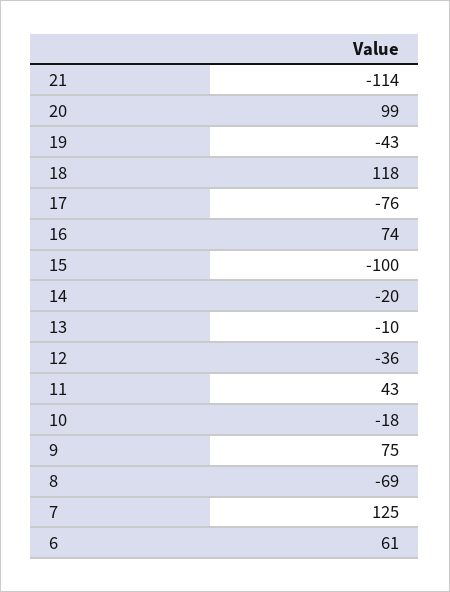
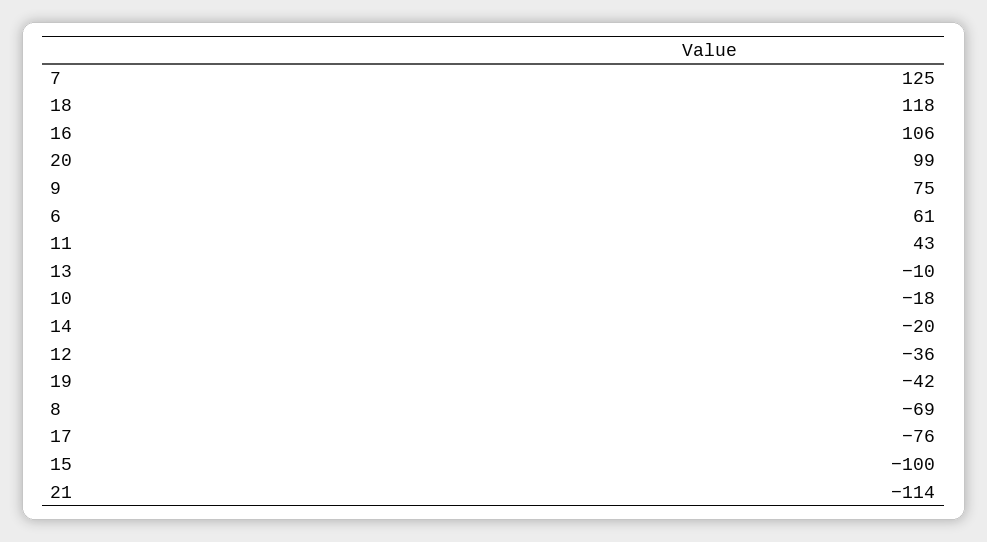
  {
    "21": -114,
    "20": 99,
-   "19": -43,
+   "19": -42,
    "18": 118,
    "17": -76,
-   "16": 74,
+   "16": 106,
    "15": -100,
    "14": -20,
    "13": -10,
    "12": -36,
    "11": 43,
    "10": -18,
    "9": 75,
    "8": -69,
    "7": 125,
    "6": 61
  }

